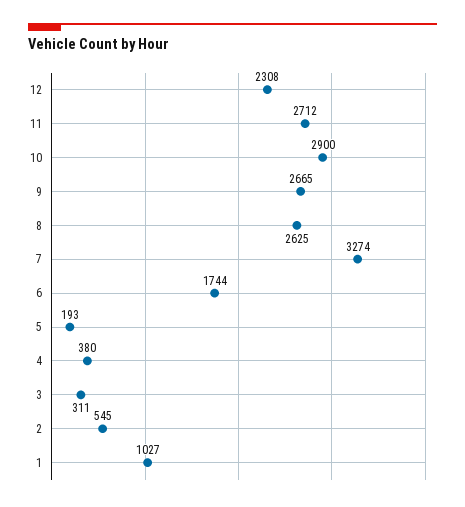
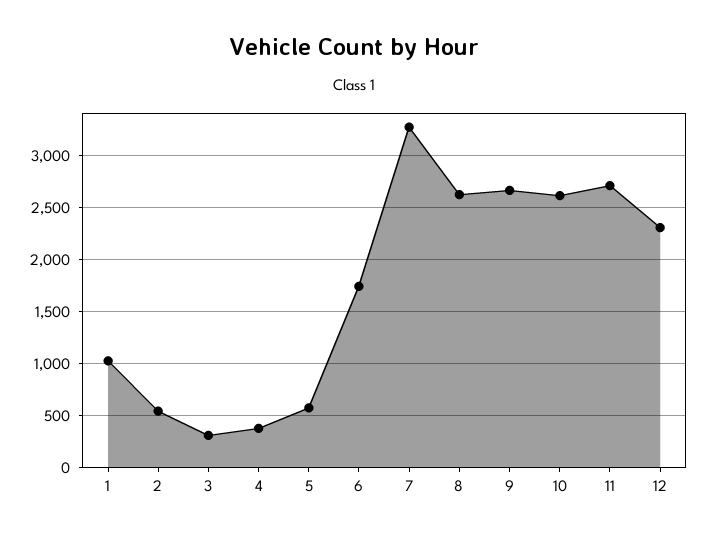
  {
    "12": 2308,
    "11": 2712,
-   "10": 2900,
+   "10": 2600,
    "9": 2665,
    "8": 2625,
    "7": 3274,
    "6": 1744,
-   "5": 193,
+   "5": 600,
    "4": 380,
    "3": 311,
    "2": 545,
    "1": 1027
  }

